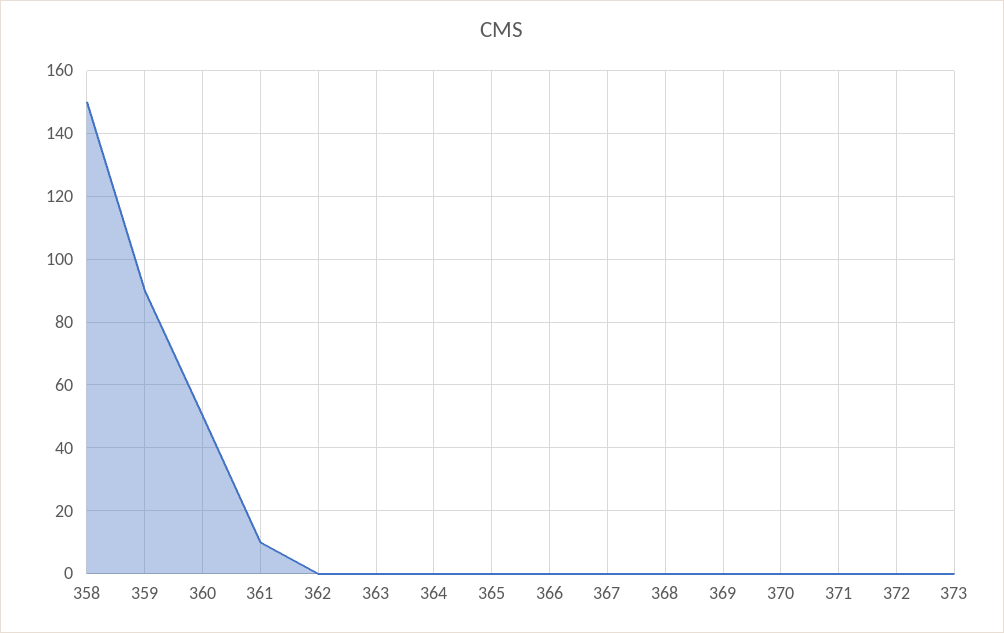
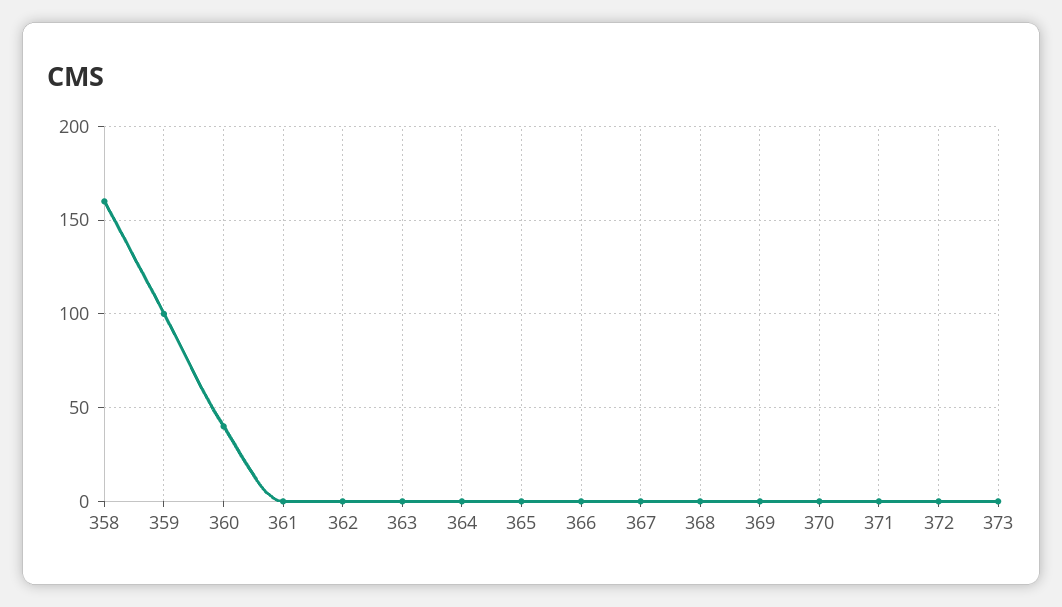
  {
-   "358": 150,
+   "358": 160,
-   "359": 90,
+   "359": 100,
-   "360": 50,
+   "360": 40,
-   "361": 10,
+   "361": 0,
    "362": 0,
    "363": 0,
    "364": 0,
    "365": 0,
    "366": 0,
    "367": 0,
    "368": 0,
    "369": 0,
    "370": 0,
    "371": 0,
    "372": 0,
    "373": 0
  }

